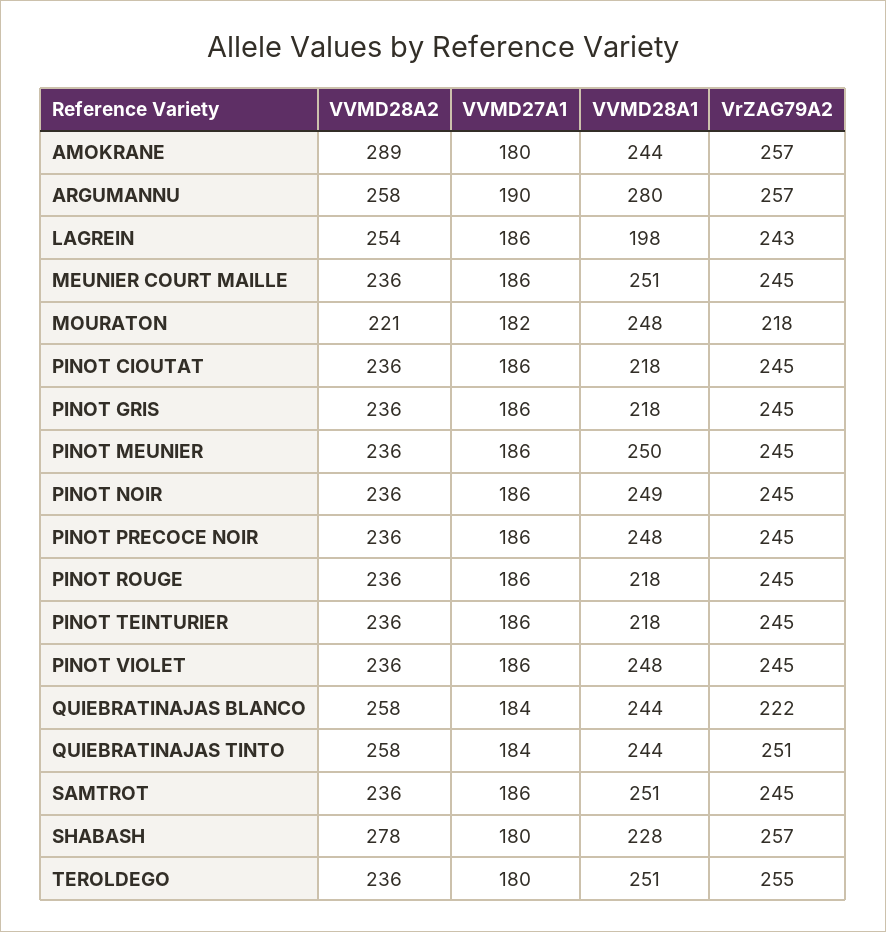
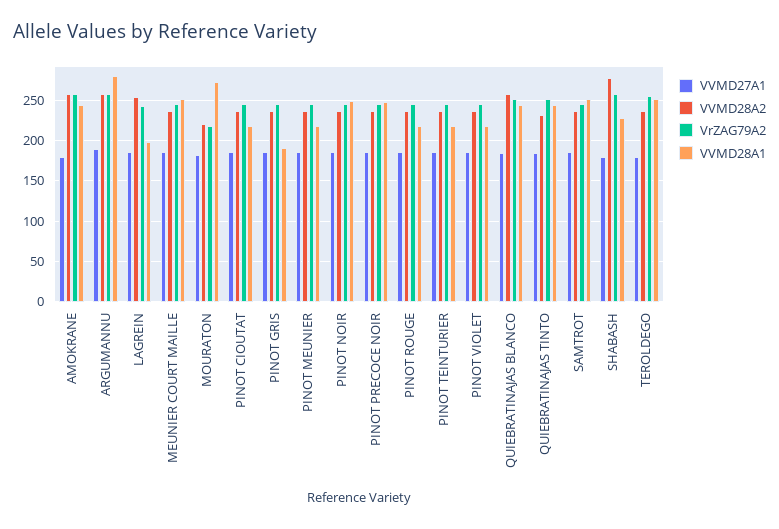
  {
    "VVMD28A2": {
-     "AMOKRANE": 289,
+     "AMOKRANE": 260,
      "ARGUMANNU": 258,
      "LAGREIN": 254,
      "MEUNIER COURT MAILLE": 236,
      "MOURATON": 221,
      "PINOT CIOUTAT": 236,
      "PINOT GRIS": 236,
      "PINOT MEUNIER": 236,
      "PINOT NOIR": 236,
      "PINOT PRECOCE NOIR": 236,
      "PINOT ROUGE": 236,
      "PINOT TEINTURIER": 236,
      "PINOT VIOLET": 236,
      "QUIEBRATINAJAS BLANCO": 258,
-     "QUIEBRATINAJAS TINTO": 258,
+     "QUIEBRATINAJAS TINTO": 230,
      "SAMTROT": 236,
      "SHABASH": 278,
      "TEROLDEGO": 236
    },
    "VVMD27A1": {
      "AMOKRANE": 180,
      "ARGUMANNU": 190,
      "LAGREIN": 186,
      "MEUNIER COURT MAILLE": 186,
      "MOURATON": 182,
      "PINOT CIOUTAT": 186,
      "PINOT GRIS": 186,
      "PINOT MEUNIER": 186,
      "PINOT NOIR": 186,
      "PINOT PRECOCE NOIR": 186,
      "PINOT ROUGE": 186,
      "PINOT TEINTURIER": 186,
      "PINOT VIOLET": 186,
      "QUIEBRATINAJAS BLANCO": 184,
      "QUIEBRATINAJAS TINTO": 184,
      "SAMTROT": 186,
      "SHABASH": 180,
      "TEROLDEGO": 180
    },
    "VVMD28A1": {
      "AMOKRANE": 244,
      "ARGUMANNU": 280,
      "LAGREIN": 198,
      "MEUNIER COURT MAILLE": 251,
-     "MOURATON": 248,
+     "MOURATON": 270,
      "PINOT CIOUTAT": 218,
-     "PINOT GRIS": 218,
+     "PINOT GRIS": 190,
-     "PINOT MEUNIER": 250,
+     "PINOT MEUNIER": 220,
      "PINOT NOIR": 249,
      "PINOT PRECOCE NOIR": 248,
      "PINOT ROUGE": 218,
      "PINOT TEINTURIER": 218,
-     "PINOT VIOLET": 248,
+     "PINOT VIOLET": 220,
      "QUIEBRATINAJAS BLANCO": 244,
      "QUIEBRATINAJAS TINTO": 244,
      "SAMTROT": 251,
      "SHABASH": 228,
      "TEROLDEGO": 251
    },
    "VrZAG79A2": {
      "AMOKRANE": 257,
      "ARGUMANNU": 257,
      "LAGREIN": 243,
      "MEUNIER COURT MAILLE": 245,
      "MOURATON": 218,
      "PINOT CIOUTAT": 245,
      "PINOT GRIS": 245,
      "PINOT MEUNIER": 245,
      "PINOT NOIR": 245,
      "PINOT PRECOCE NOIR": 245,
      "PINOT ROUGE": 245,
      "PINOT TEINTURIER": 245,
      "PINOT VIOLET": 245,
-     "QUIEBRATINAJAS BLANCO": 222,
+     "QUIEBRATINAJAS BLANCO": 250,
      "QUIEBRATINAJAS TINTO": 251,
      "SAMTROT": 245,
      "SHABASH": 257,
      "TEROLDEGO": 255
    }
  }

